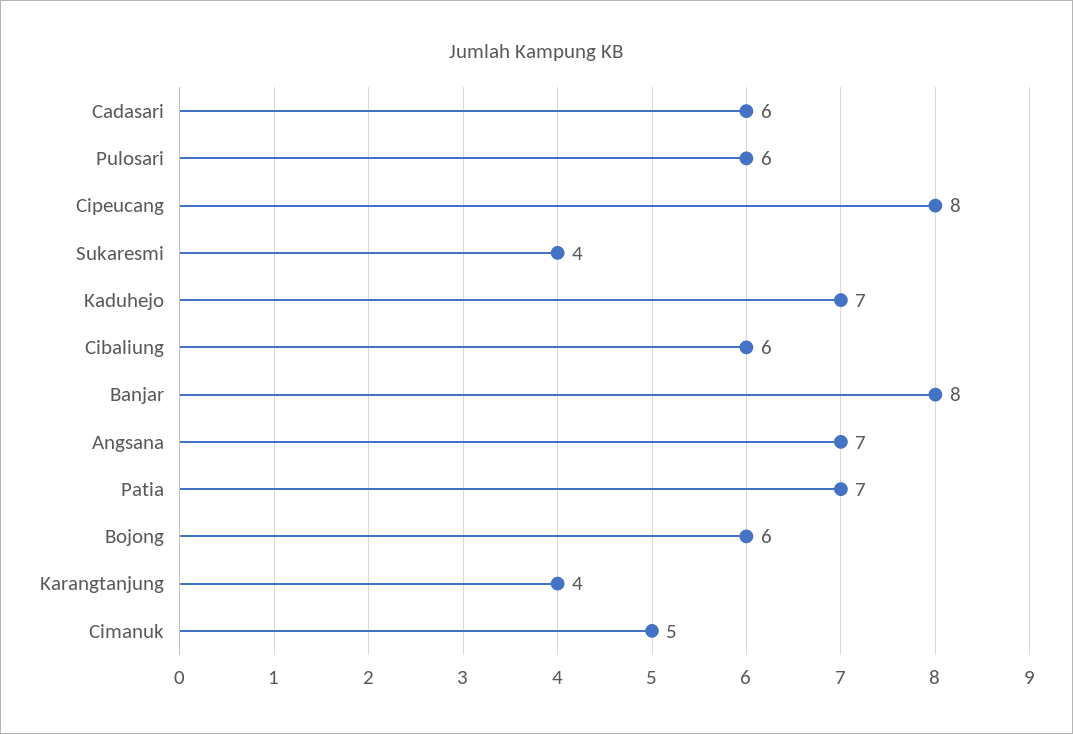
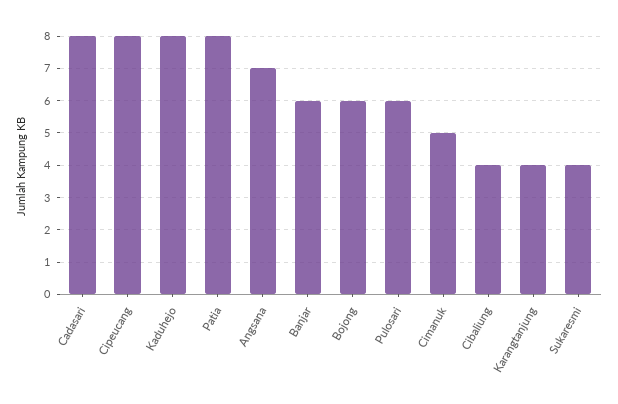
  {
-   "Cadasari": 6,
+   "Cadasari": 8,
    "Pulosari": 6,
    "Cipeucang": 8,
    "Sukaresmi": 4,
-   "Kaduhejo": 7,
+   "Kaduhejo": 8,
-   "Cibaliung": 6,
+   "Cibaliung": 4,
-   "Banjar": 8,
+   "Banjar": 6,
    "Angsana": 7,
-   "Patia": 7,
+   "Patia": 8,
    "Bojong": 6,
    "Karangtanjung": 4,
    "Cimanuk": 5
  }

